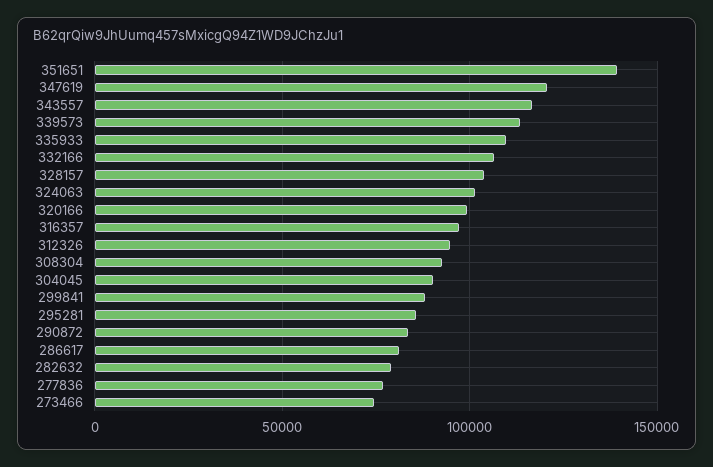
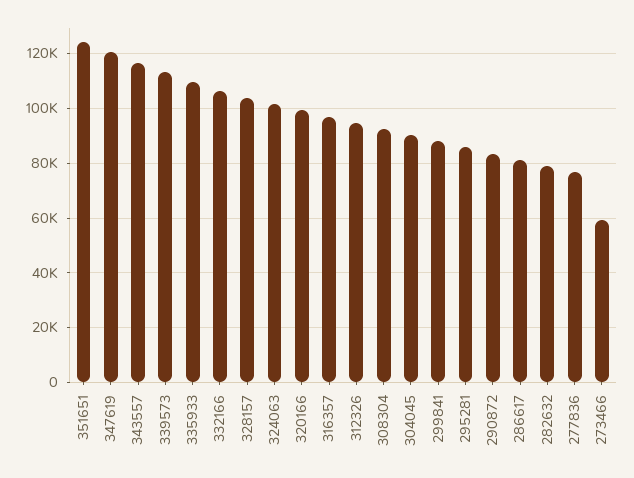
  {
-   "351651": 140000,
+   "351651": 125000,
    "347619": 120000,
    "343557": 117500,
    "339573": 112500,
    "335933": 110000,
    "332166": 107500,
    "328157": 105000,
    "324063": 102500,
    "320166": 100000,
    "316357": 97500,
    "312326": 95000,
    "308304": 92500,
    "304045": 90000,
    "299841": 87500,
    "295281": 85000,
    "290872": 82500,
    "286617": 82500,
    "282632": 80000,
    "277836": 77500,
-   "273466": 75000
+   "273466": 60000
  }

